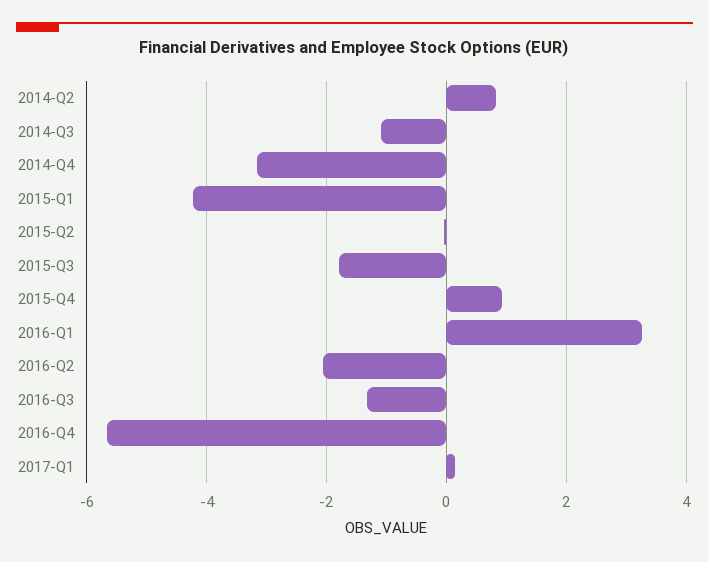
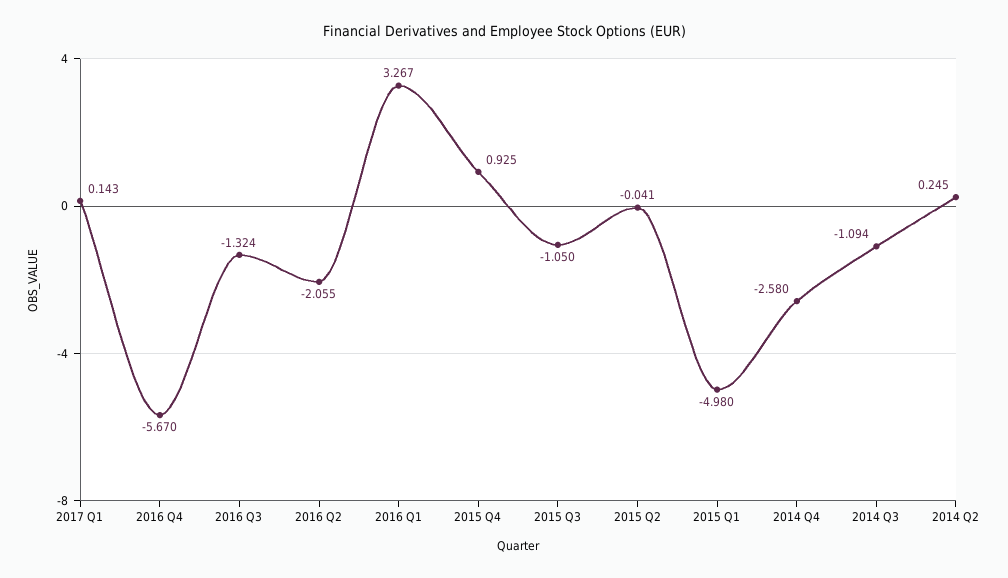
  {
-   "2014-Q2": 0.8,
+   "2014-Q2": 0.245,
    "2014-Q3": -1.094,
-   "2014-Q4": -3.2,
+   "2014-Q4": -2.58,
-   "2015-Q1": -4.2,
+   "2015-Q1": -4.98,
    "2015-Q2": -0.041,
-   "2015-Q3": -1.8,
+   "2015-Q3": -1.05,
    "2015-Q4": 0.925,
    "2016-Q1": 3.267,
    "2016-Q2": -2.055,
    "2016-Q3": -1.324,
    "2016-Q4": -5.67,
    "2017-Q1": 0.143
  }

